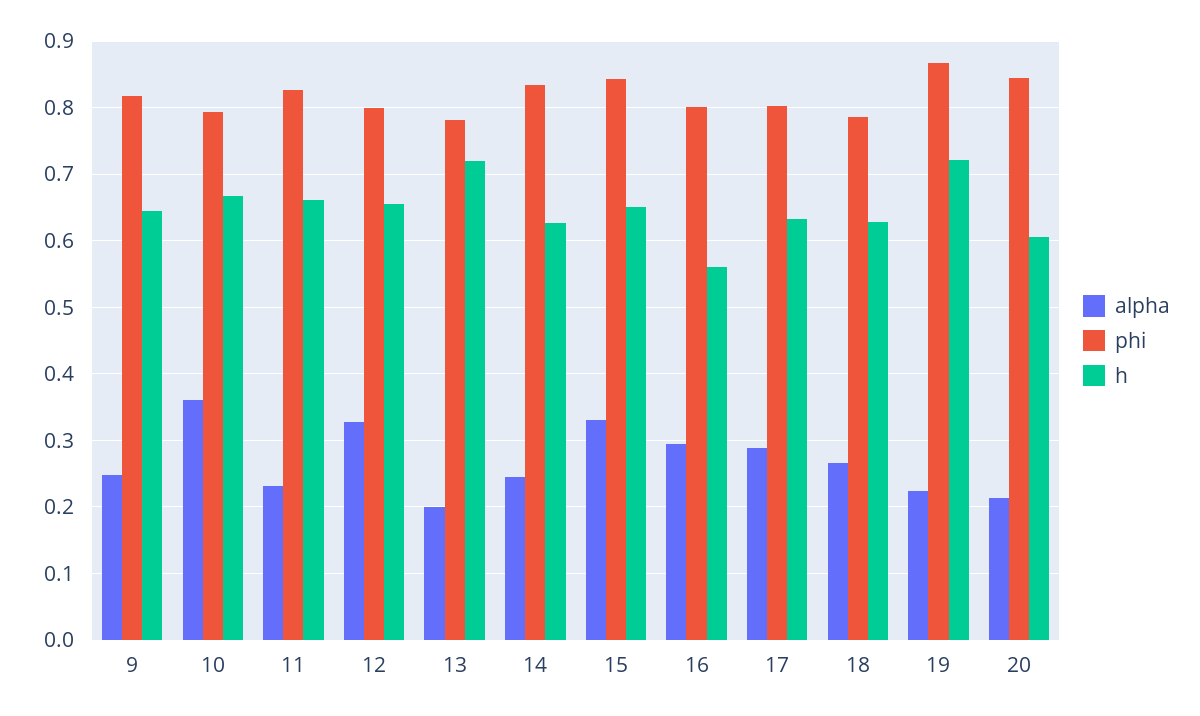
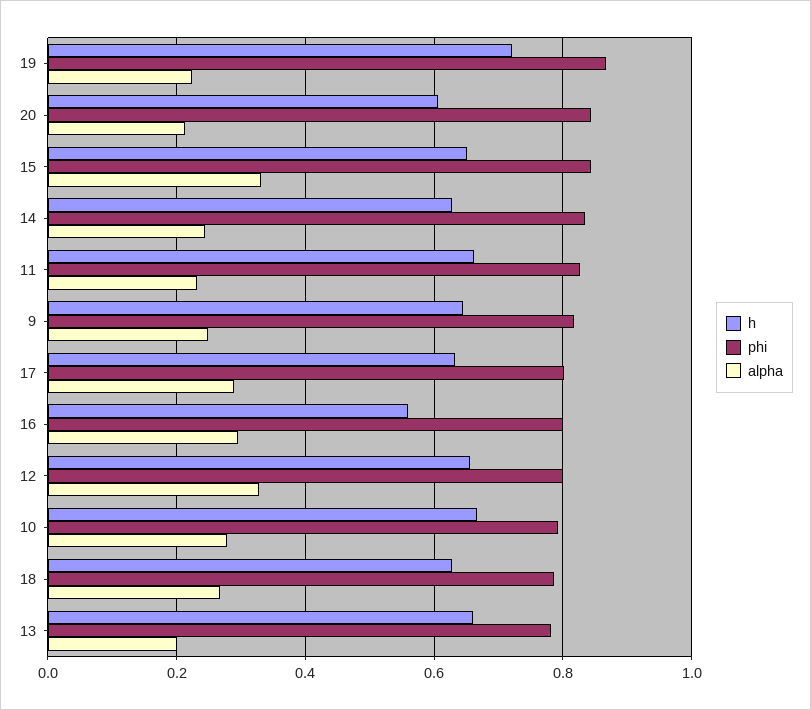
  {
    "alpha": {
      "9": 0.25,
-     "10": 0.36,
+     "10": 0.28,
      "11": 0.23,
      "12": 0.33,
      "13": 0.2,
      "14": 0.24,
      "15": 0.33,
      "16": 0.29,
      "17": 0.29,
      "18": 0.27,
      "19": 0.22,
      "20": 0.21
    },
    "phi": {
      "9": 0.82,
      "10": 0.79,
      "11": 0.83,
      "12": 0.8,
      "13": 0.78,
      "14": 0.83,
      "15": 0.84,
      "16": 0.8,
      "17": 0.8,
      "18": 0.79,
      "19": 0.87,
      "20": 0.84
    },
    "h": {
      "9": 0.64,
      "10": 0.67,
      "11": 0.66,
      "12": 0.66,
-     "13": 0.72,
+     "13": 0.66,
      "14": 0.63,
      "15": 0.65,
      "16": 0.56,
      "17": 0.63,
      "18": 0.63,
      "19": 0.72,
      "20": 0.61
    }
  }

